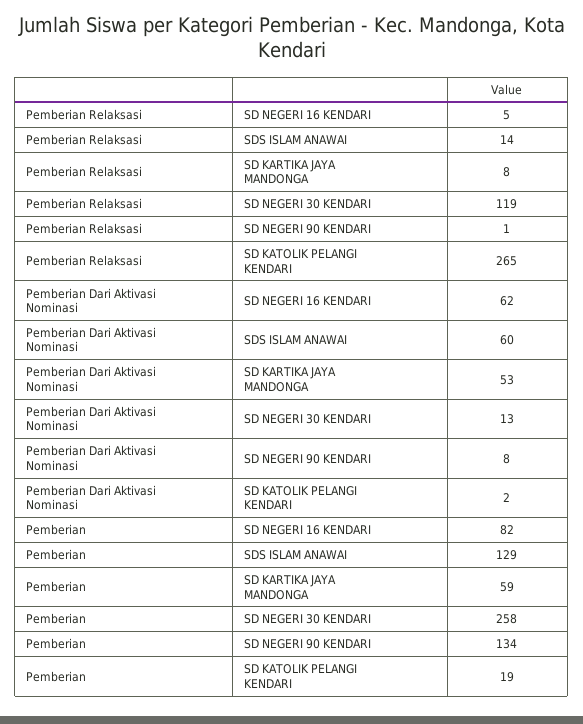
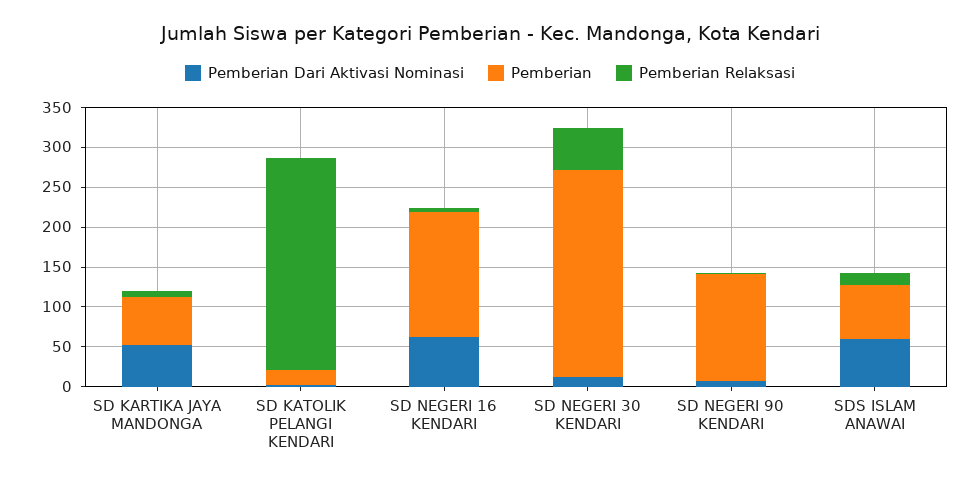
  {
    "Pemberian Relaksasi": {
      "SD NEGERI 16 KENDARI": 5,
      "SDS ISLAM ANAWAI": 14,
      "SD KARTIKA JAYA MANDONGA": 8,
-     "SD NEGERI 30 KENDARI": 119,
+     "SD NEGERI 30 KENDARI": 50,
      "SD NEGERI 90 KENDARI": 1,
      "SD KATOLIK PELANGI KENDARI": 265
    },
    "Pemberian Dari Aktivasi Nominasi": {
      "SD NEGERI 16 KENDARI": 62,
      "SDS ISLAM ANAWAI": 60,
      "SD KARTIKA JAYA MANDONGA": 53,
      "SD NEGERI 30 KENDARI": 13,
      "SD NEGERI 90 KENDARI": 8,
      "SD KATOLIK PELANGI KENDARI": 2
    },
    "Pemberian": {
-     "SD NEGERI 16 KENDARI": 82,
+     "SD NEGERI 16 KENDARI": 150,
-     "SDS ISLAM ANAWAI": 129,
+     "SDS ISLAM ANAWAI": 75,
      "SD KARTIKA JAYA MANDONGA": 59,
      "SD NEGERI 30 KENDARI": 258,
      "SD NEGERI 90 KENDARI": 134,
      "SD KATOLIK PELANGI KENDARI": 19
    }
  }

